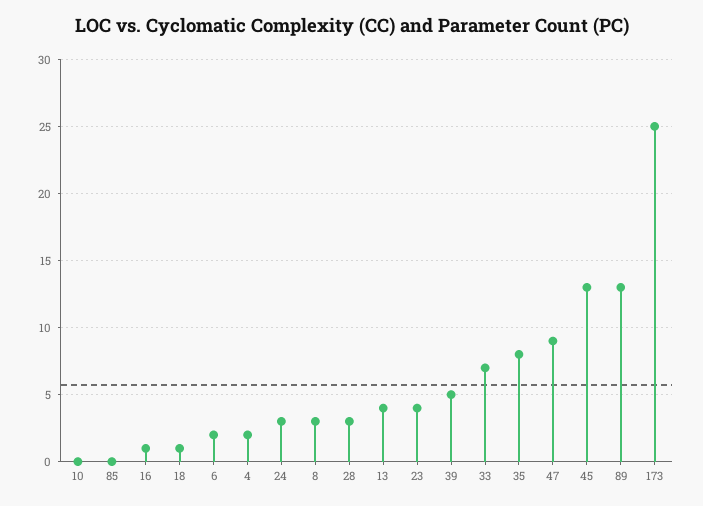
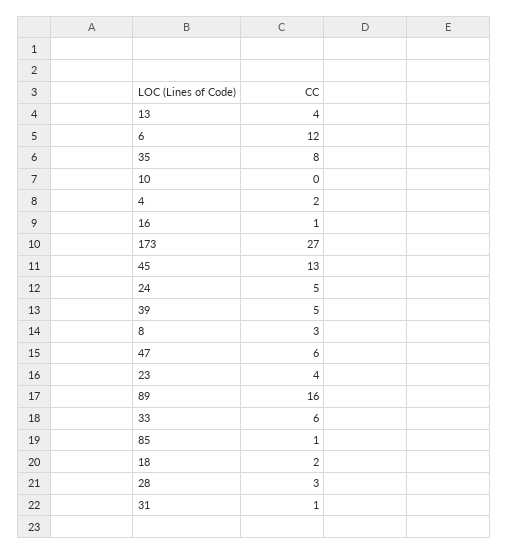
  {
    "10": 0,
-   "85": 0,
+   "85": 1,
    "16": 1,
-   "18": 1,
+   "18": 2,
-   "6": 2,
+   "6": 12,
    "4": 2,
-   "24": 3,
+   "24": 5,
    "8": 3,
    "28": 3,
    "13": 4,
    "23": 4,
    "39": 5,
-   "33": 7,
+   "33": 6,
    "35": 8,
-   "47": 9,
+   "47": 6,
    "45": 13,
-   "89": 13,
+   "89": 16,
-   "173": 25
+   "173": 27,
+   "31": 1
  }

